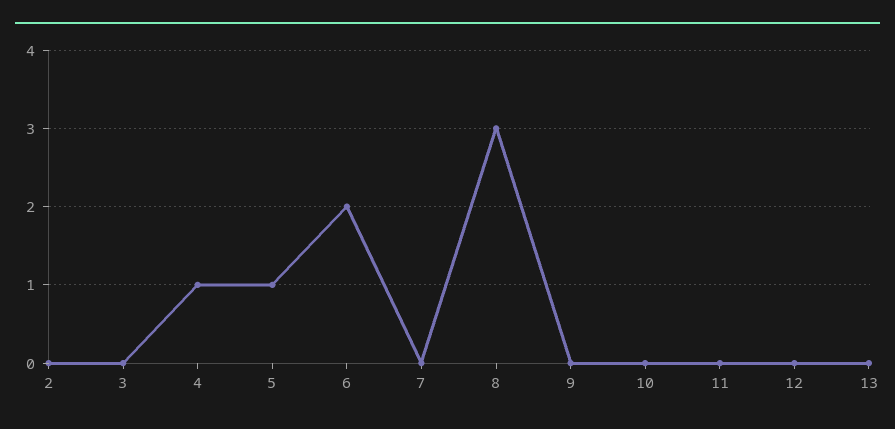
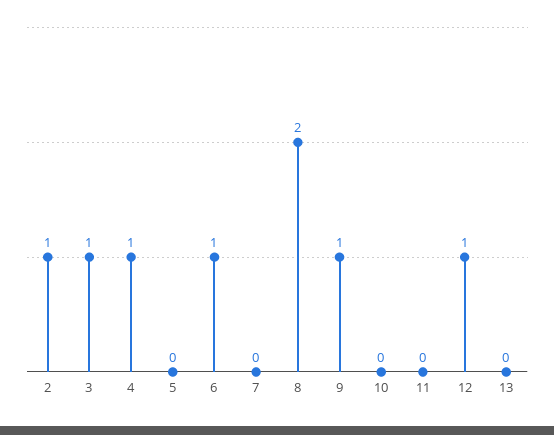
  {
-   "2": 0,
+   "2": 1,
-   "3": 0,
+   "3": 1,
    "4": 1,
-   "5": 1,
+   "5": 0,
-   "6": 2,
+   "6": 1,
    "7": 0,
-   "8": 3,
+   "8": 2,
-   "9": 0,
+   "9": 1,
    "10": 0,
    "11": 0,
-   "12": 0,
+   "12": 1,
    "13": 0
  }

